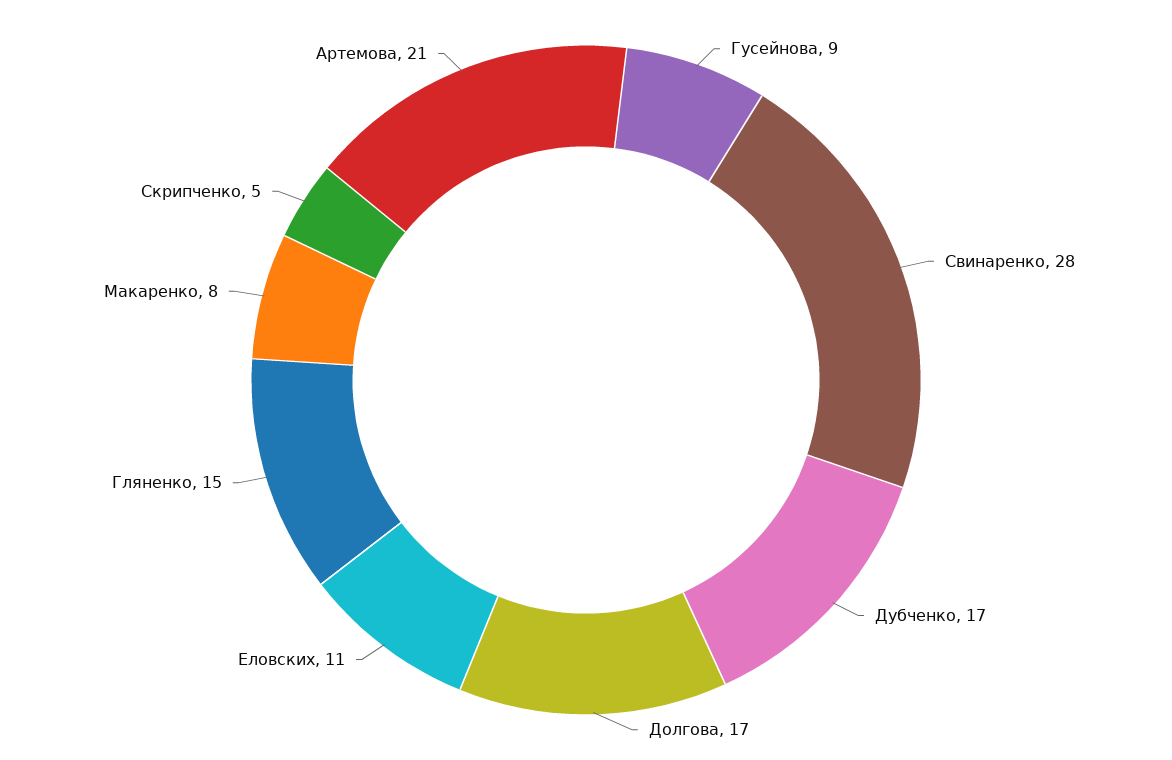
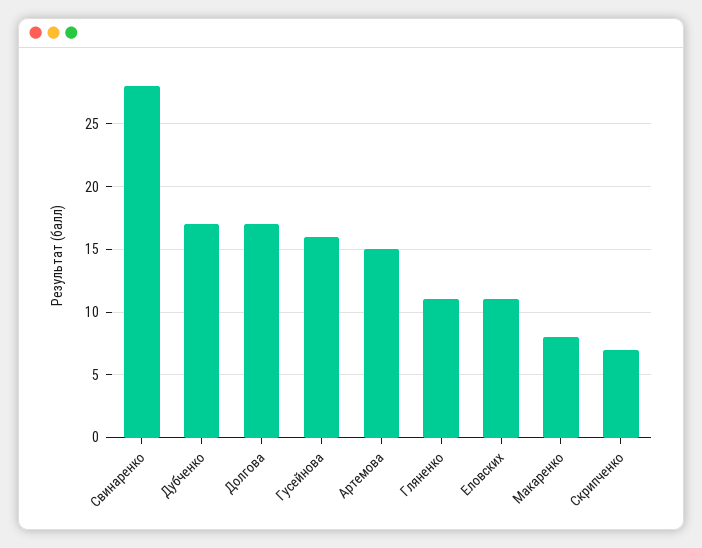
  {
-   "Гусейнова": 9,
+   "Гусейнова": 16,
    "Свинаренко": 28,
    "Дубченко": 17,
    "Долгова": 17,
    "Еловских": 11,
-   "Гляненко": 15,
+   "Гляненко": 11,
    "Макаренко": 8,
-   "Скрипченко": 5,
+   "Скрипченко": 7,
-   "Артемова": 21
+   "Артемова": 15
  }

